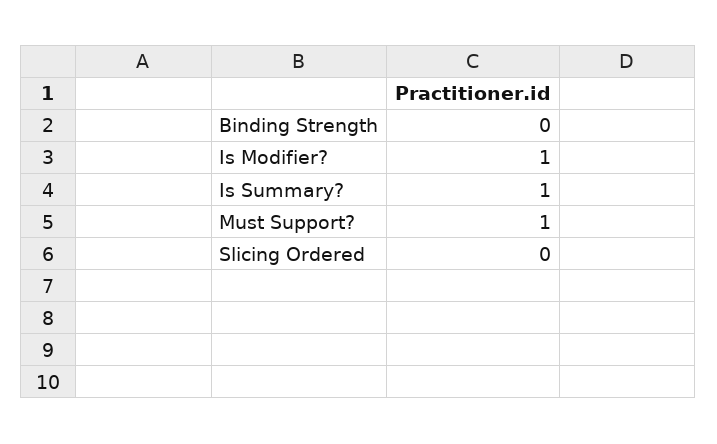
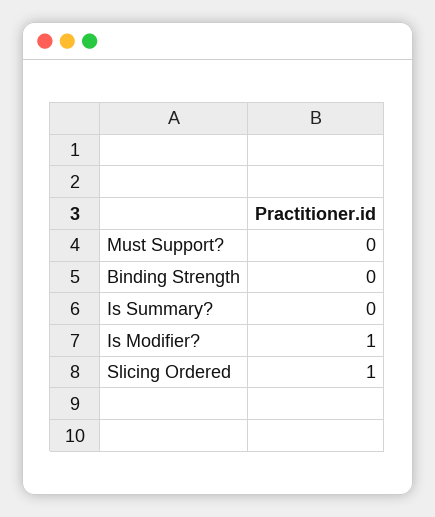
  {
    "Binding Strength": 0,
    "Is Modifier?": 1,
-   "Is Summary?": 1,
+   "Is Summary?": 0,
-   "Must Support?": 1,
+   "Must Support?": 0,
-   "Slicing Ordered": 0
+   "Slicing Ordered": 1
  }

